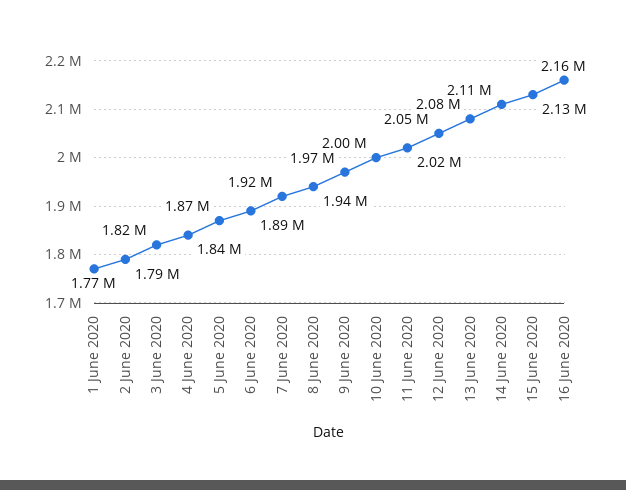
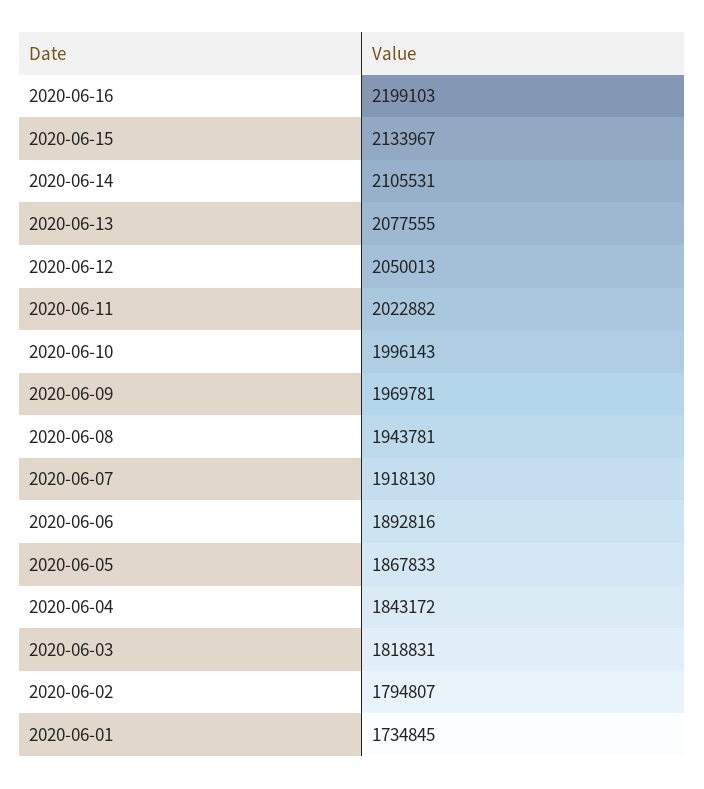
  {
-   "1 June 2020": 1770000,
+   "1 June 2020": 1734845,
    "2 June 2020": 1794807,
    "3 June 2020": 1818831,
    "4 June 2020": 1843172,
    "5 June 2020": 1867833,
    "6 June 2020": 1892816,
    "7 June 2020": 1918130,
    "8 June 2020": 1943781,
    "9 June 2020": 1969781,
    "10 June 2020": 1996143,
    "11 June 2020": 2022882,
    "12 June 2020": 2050013,
    "13 June 2020": 2077555,
    "14 June 2020": 2105531,
    "15 June 2020": 2133967,
-   "16 June 2020": 2160000
+   "16 June 2020": 2199103
  }

